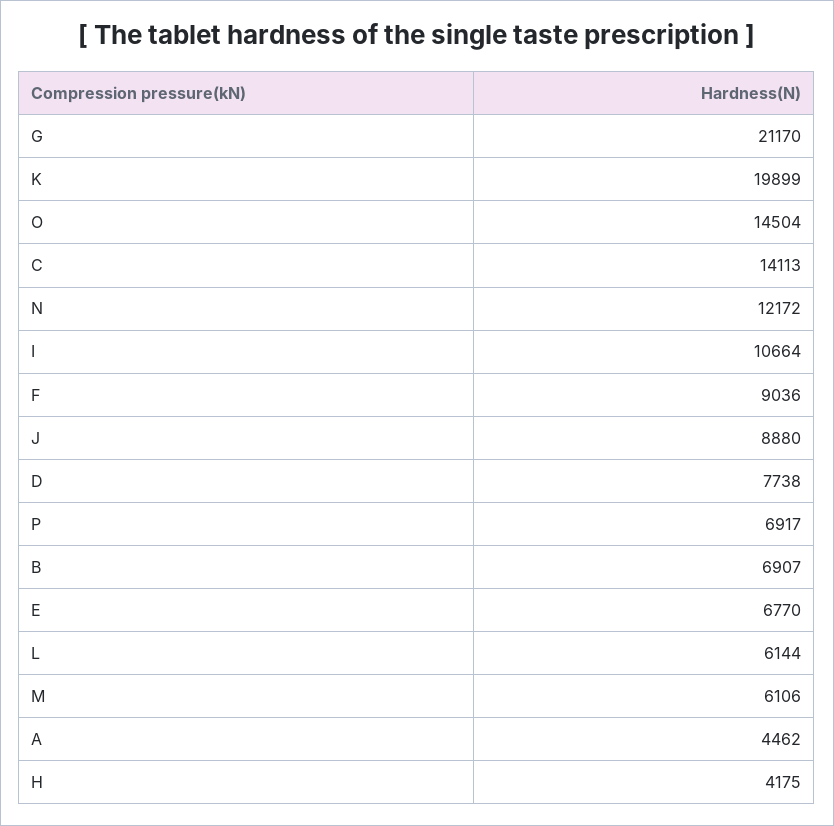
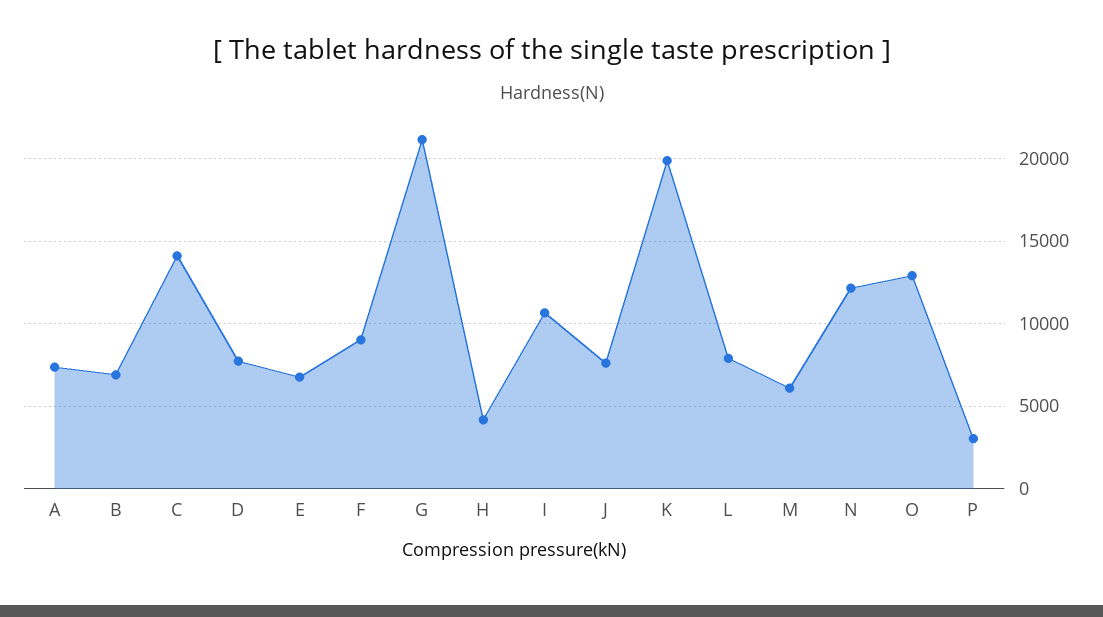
  {
    "G": 21170,
    "K": 19899,
-   "O": 14504,
+   "O": 13000,
    "C": 14113,
    "N": 12172,
    "I": 10664,
    "F": 9036,
-   "J": 8880,
+   "J": 7500,
    "D": 7738,
-   "P": 6917,
+   "P": 3000,
    "B": 6907,
    "E": 6770,
-   "L": 6144,
+   "L": 8000,
    "M": 6106,
-   "A": 4462,
+   "A": 7500,
    "H": 4175
  }

